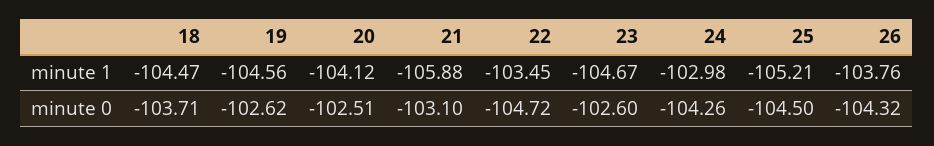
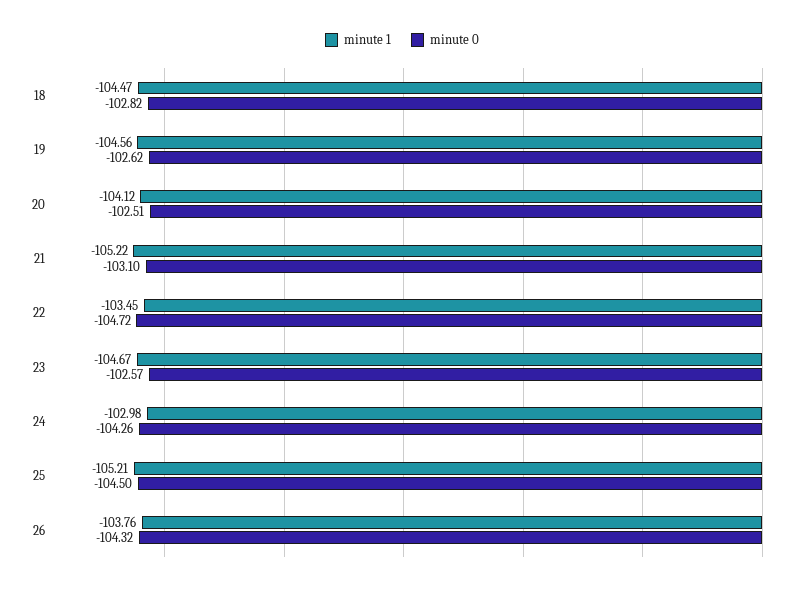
  {
    "minute 1": {
      "18": -104.47,
      "19": -104.56,
      "20": -104.12,
-     "21": -105.88,
+     "21": -105.22,
      "22": -103.45,
      "23": -104.67,
      "24": -102.98,
      "25": -105.21,
      "26": -103.76
    },
    "minute 0": {
-     "18": -103.71,
+     "18": -102.82,
      "19": -102.62,
      "20": -102.51,
      "21": -103.1,
      "22": -104.72,
-     "23": -102.6,
+     "23": -102.57,
      "24": -104.26,
      "25": -104.5,
      "26": -104.32
    }
  }

